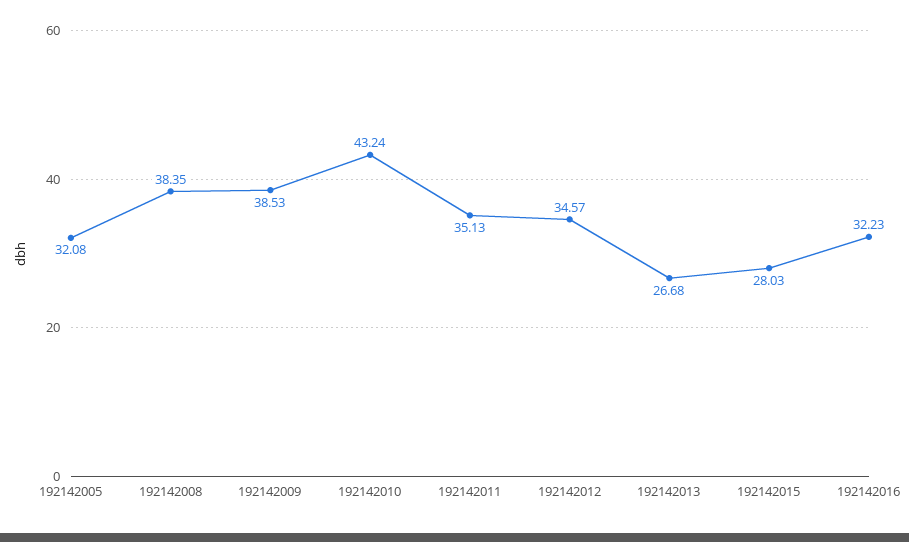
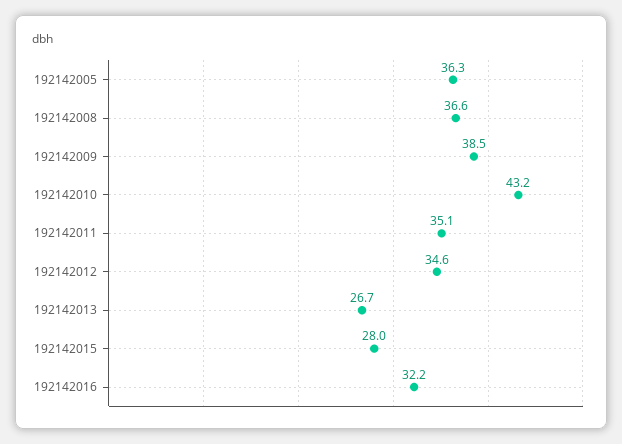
  {
-   "192142005": 32.08,
+   "192142005": 36.3,
-   "192142008": 38.35,
+   "192142008": 36.6,
    "192142009": 38.53,
    "192142010": 43.24,
    "192142011": 35.13,
    "192142012": 34.57,
    "192142013": 26.68,
    "192142015": 28.03,
    "192142016": 32.23
  }

